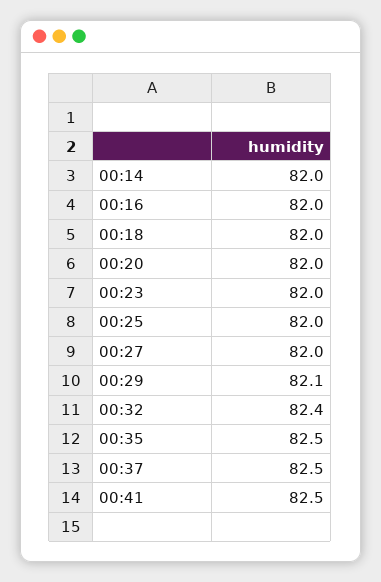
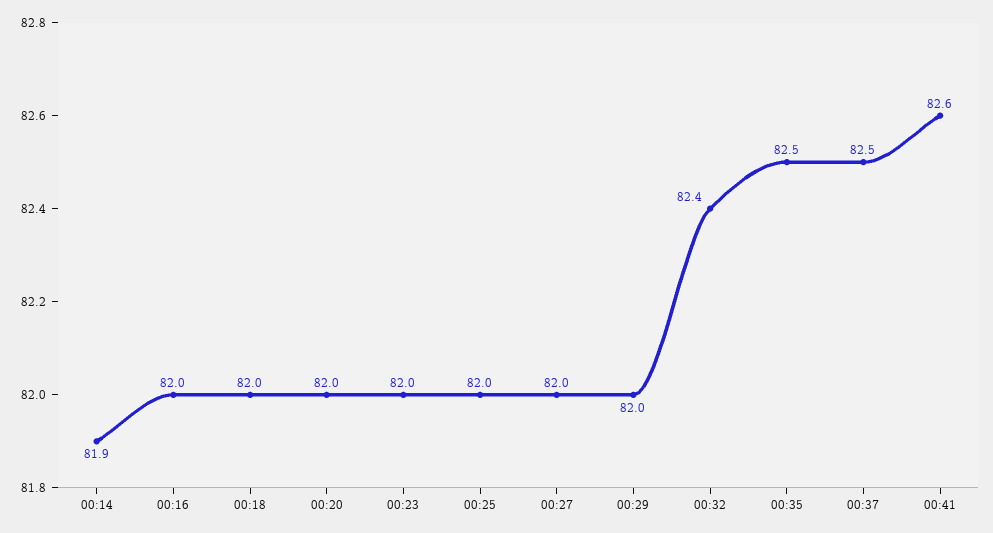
  {
-   "00:14": 82,
+   "00:14": 81.9,
    "00:16": 82,
    "00:18": 82,
    "00:20": 82,
    "00:23": 82,
    "00:25": 82,
    "00:27": 82,
-   "00:29": 82.1,
+   "00:29": 82,
    "00:32": 82.4,
    "00:35": 82.5,
    "00:37": 82.5,
-   "00:41": 82.5
+   "00:41": 82.6
  }

